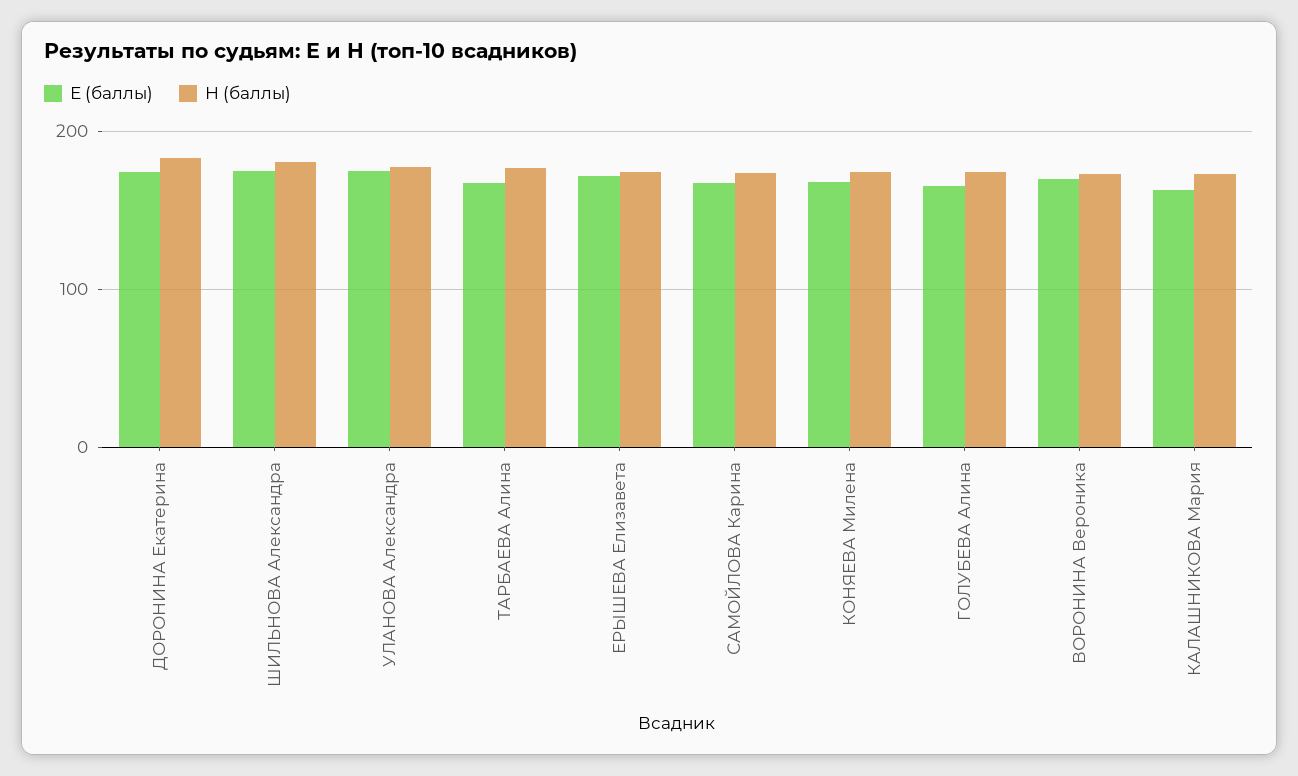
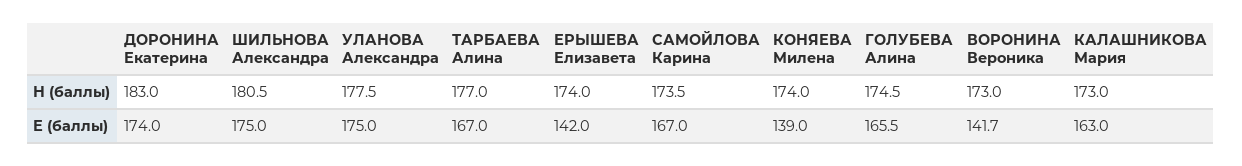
  {
    "Е (баллы)": {
      "ДОРОНИНА Екатерина": 174,
      "ШИЛЬНОВА Александра": 175,
      "УЛАНОВА Александра": 175,
      "ТАРБАЕВА Алина": 167,
-     "ЕРЫШЕВА Елизавета": 170,
+     "ЕРЫШЕВА Елизавета": 142,
      "САМОЙЛОВА Карина": 167,
-     "КОНЯЕВА Милена": 170,
+     "КОНЯЕВА Милена": 139,
      "ГОЛУБЕВА Алина": 165.5,
-     "ВОРОНИНА Вероника": 170,
+     "ВОРОНИНА Вероника": 141.7,
      "КАЛАШНИКОВА Мария": 163
    },
    "Н (баллы)": {
      "ДОРОНИНА Екатерина": 183,
      "ШИЛЬНОВА Александра": 180.5,
      "УЛАНОВА Александра": 177.5,
      "ТАРБАЕВА Алина": 177,
      "ЕРЫШЕВА Елизавета": 174,
      "САМОЙЛОВА Карина": 173.5,
      "КОНЯЕВА Милена": 174,
      "ГОЛУБЕВА Алина": 174.5,
      "ВОРОНИНА Вероника": 173,
      "КАЛАШНИКОВА Мария": 173
    }
  }

